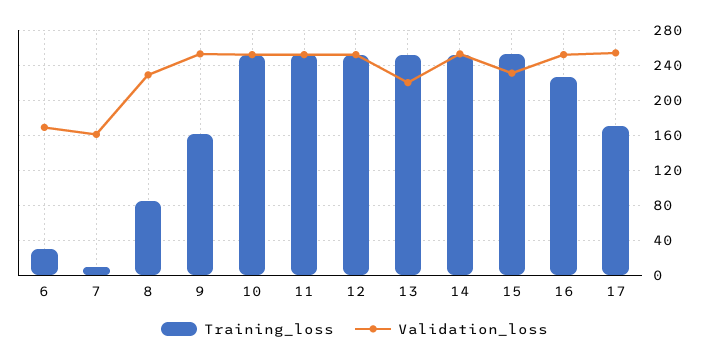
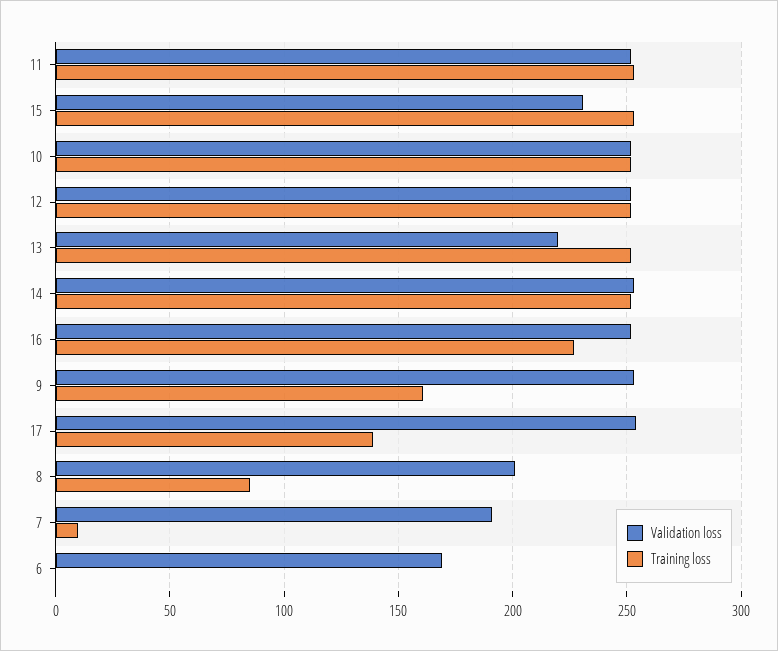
  {
    "Training_loss": {
-     "6": 30,
+     "6": 0,
      "7": 10,
      "8": 85,
      "9": 160,
      "10": 250,
      "11": 255,
      "12": 250,
      "13": 250,
      "14": 250,
      "15": 255,
      "16": 225,
-     "17": 170
+     "17": 140
    },
    "Validation_loss": {
      "6": 170,
-     "7": 160,
+     "7": 190,
-     "8": 230,
+     "8": 200,
      "9": 255,
      "10": 250,
      "11": 250,
      "12": 250,
      "13": 220,
      "14": 255,
      "15": 230,
      "16": 250,
      "17": 255
    }
  }

